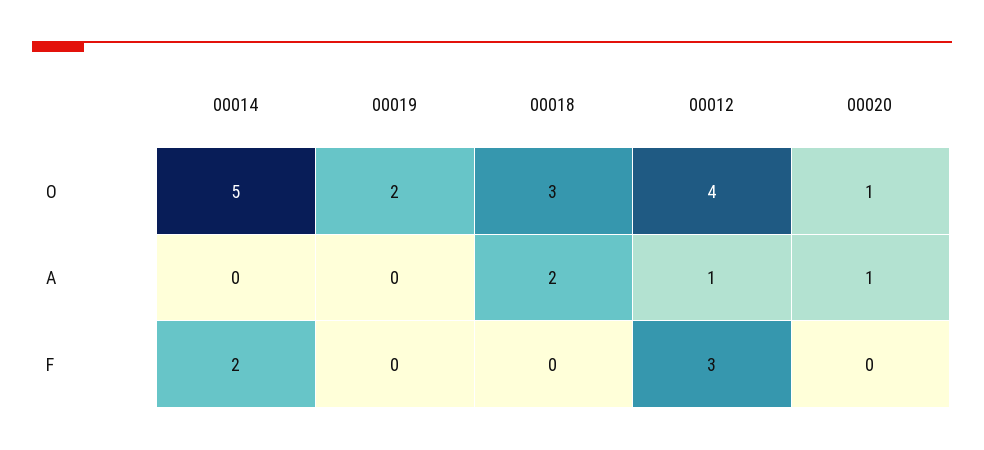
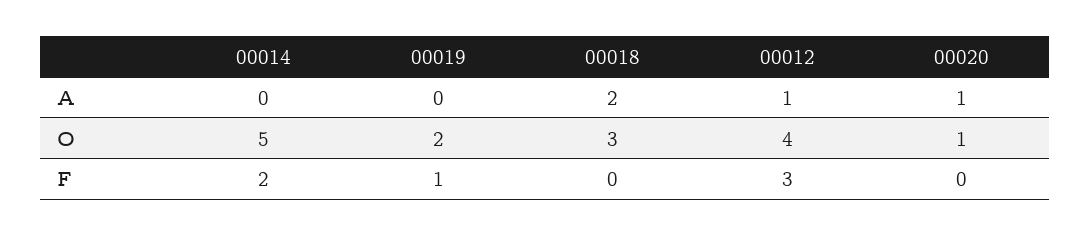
  {
    "00014": {
      "O": 5,
      "A": 0,
      "F": 2
    },
    "00019": {
      "O": 2,
      "A": 0,
-     "F": 0
+     "F": 1
    },
    "00018": {
      "O": 3,
      "A": 2,
      "F": 0
    },
    "00012": {
      "O": 4,
      "A": 1,
      "F": 3
    },
    "00020": {
      "O": 1,
      "A": 1,
      "F": 0
    }
  }

